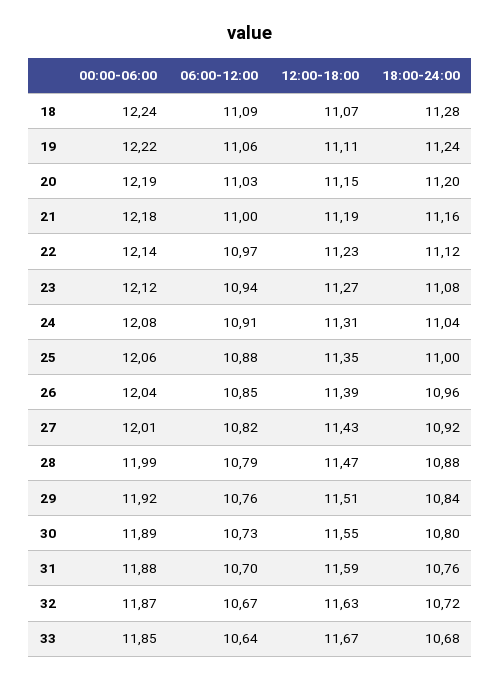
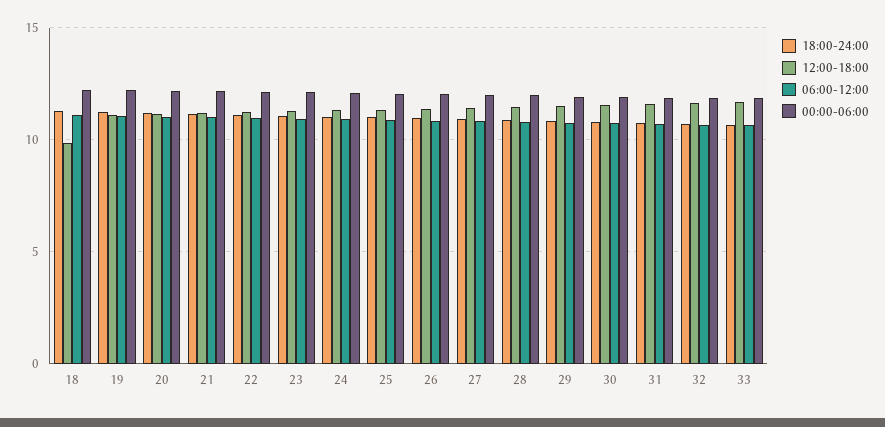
  {
    "00:00-06:00": {
      "18": 12.24,
      "19": 12.22,
      "20": 12.19,
      "21": 12.18,
      "22": 12.14,
      "23": 12.12,
      "24": 12.08,
      "25": 12.06,
      "26": 12.04,
      "27": 12.01,
      "28": 11.99,
      "29": 11.92,
      "30": 11.89,
      "31": 11.88,
      "32": 11.87,
      "33": 11.85
    },
    "06:00-12:00": {
      "18": 11.09,
      "19": 11.06,
      "20": 11.03,
      "21": 11,
      "22": 10.97,
      "23": 10.94,
      "24": 10.91,
      "25": 10.88,
      "26": 10.85,
      "27": 10.82,
      "28": 10.79,
      "29": 10.76,
      "30": 10.73,
      "31": 10.7,
      "32": 10.67,
      "33": 10.64
    },
    "12:00-18:00": {
-     "18": 11.07,
+     "18": 10,
      "19": 11.11,
      "20": 11.15,
      "21": 11.19,
      "22": 11.23,
      "23": 11.27,
      "24": 11.31,
      "25": 11.35,
      "26": 11.39,
      "27": 11.43,
      "28": 11.47,
      "29": 11.51,
      "30": 11.55,
      "31": 11.59,
      "32": 11.63,
      "33": 11.67
    },
    "18:00-24:00": {
      "18": 11.28,
      "19": 11.24,
      "20": 11.2,
      "21": 11.16,
      "22": 11.12,
      "23": 11.08,
      "24": 11.04,
      "25": 11,
      "26": 10.96,
      "27": 10.92,
      "28": 10.88,
      "29": 10.84,
      "30": 10.8,
      "31": 10.76,
      "32": 10.72,
      "33": 10.68
    }
  }

